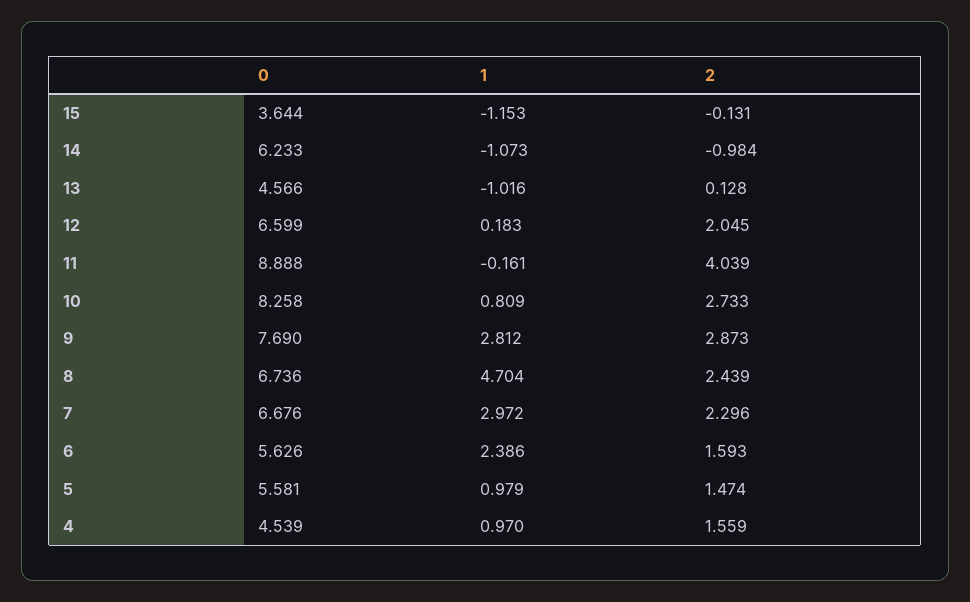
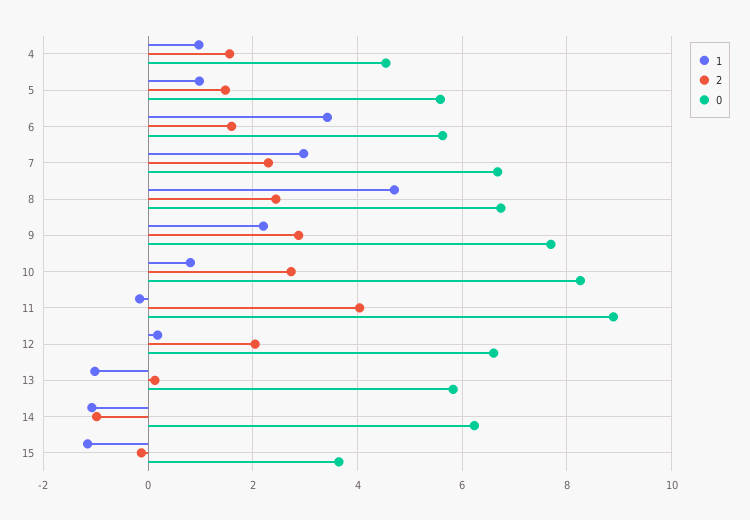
  {
    "0": {
      "15": 3.644,
      "14": 6.233,
-     "13": 4.566,
+     "13": 5.8,
      "12": 6.599,
      "11": 8.888,
      "10": 8.258,
      "9": 7.69,
      "8": 6.736,
      "7": 6.676,
      "6": 5.626,
      "5": 5.581,
      "4": 4.539
    },
    "1": {
      "15": -1.153,
      "14": -1.073,
      "13": -1.016,
      "12": 0.183,
      "11": -0.161,
      "10": 0.809,
-     "9": 2.812,
+     "9": 2.2,
      "8": 4.704,
      "7": 2.972,
-     "6": 2.386,
+     "6": 3.4,
      "5": 0.979,
      "4": 0.97
    },
    "2": {
      "15": -0.131,
      "14": -0.984,
      "13": 0.128,
      "12": 2.045,
      "11": 4.039,
      "10": 2.733,
      "9": 2.873,
      "8": 2.439,
      "7": 2.296,
      "6": 1.593,
      "5": 1.474,
      "4": 1.559
    }
  }

